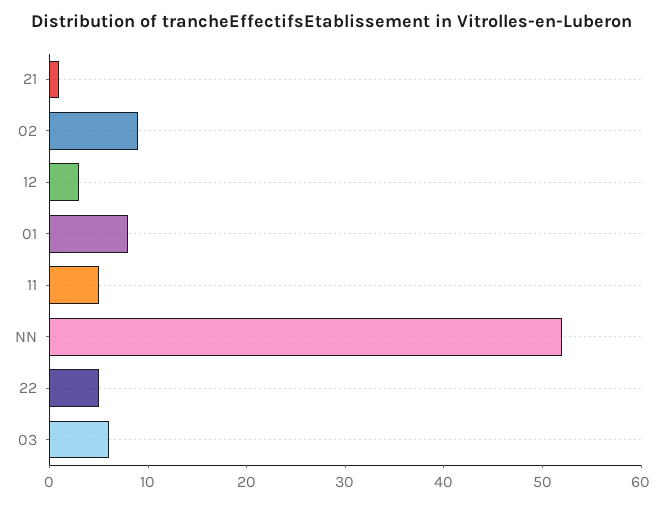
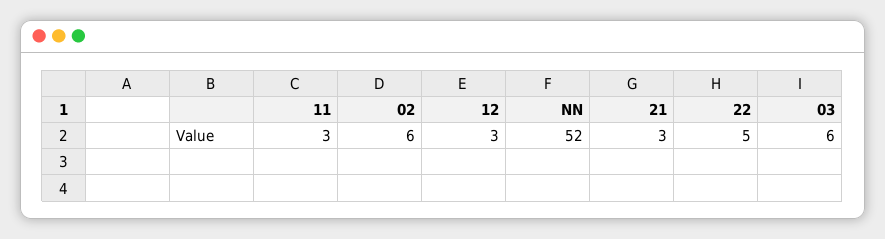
  {
-   "21": 1,
+   "21": 3,
-   "02": 9,
+   "02": 6,
    "12": 3,
-   "01": 8,
-   "11": 5,
+   "11": 3,
    "NN": 52,
    "22": 5,
    "03": 6
  }

